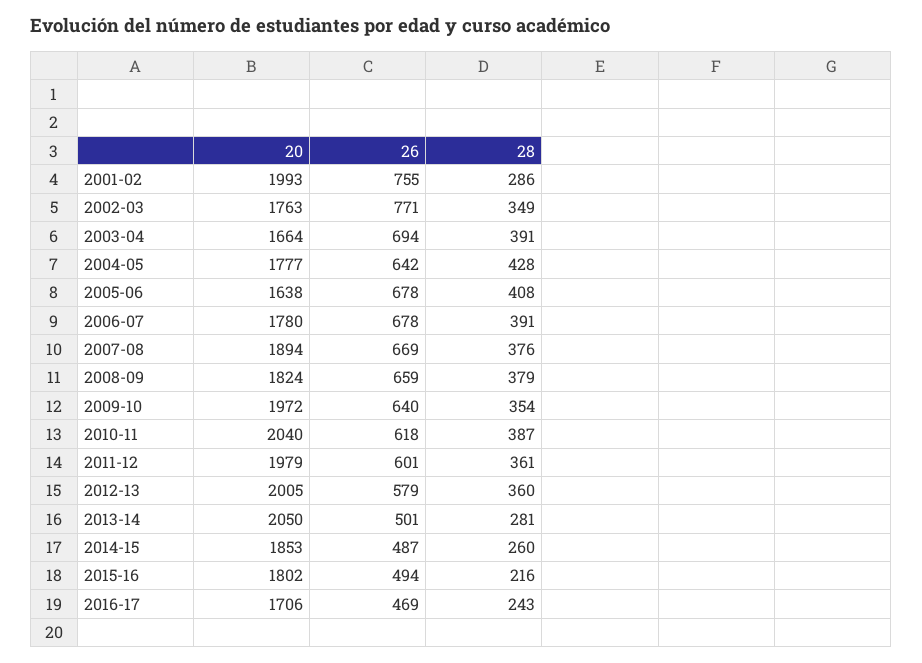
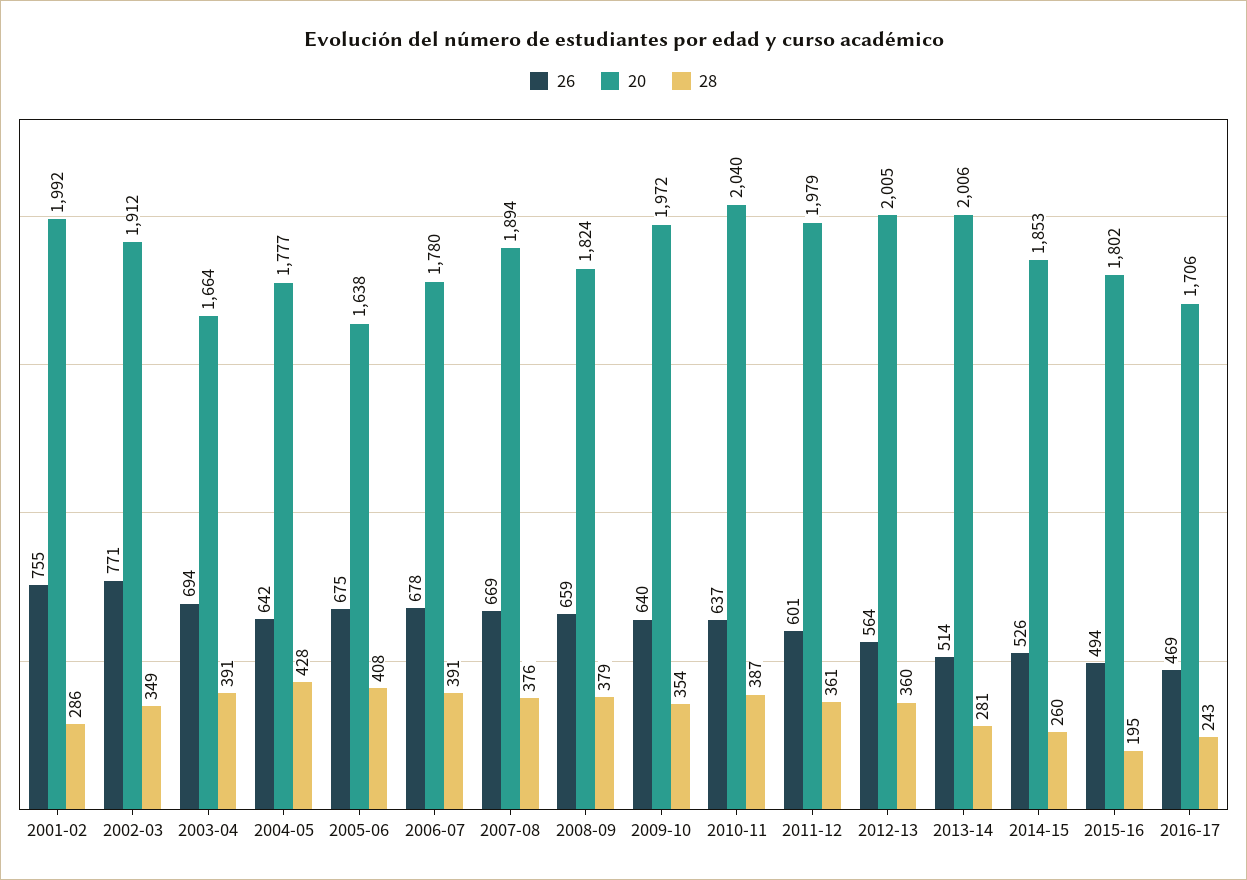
  {
    "20": {
-     "2001-02": 1993,
+     "2001-02": 1992,
-     "2002-03": 1763,
+     "2002-03": 1912,
      "2003-04": 1664,
      "2004-05": 1777,
      "2005-06": 1638,
      "2006-07": 1780,
      "2007-08": 1894,
      "2008-09": 1824,
      "2009-10": 1972,
      "2010-11": 2040,
      "2011-12": 1979,
      "2012-13": 2005,
-     "2013-14": 2050,
+     "2013-14": 2006,
      "2014-15": 1853,
      "2015-16": 1802,
      "2016-17": 1706
    },
    "26": {
      "2001-02": 755,
      "2002-03": 771,
      "2003-04": 694,
      "2004-05": 642,
-     "2005-06": 678,
+     "2005-06": 675,
      "2006-07": 678,
      "2007-08": 669,
      "2008-09": 659,
      "2009-10": 640,
-     "2010-11": 618,
+     "2010-11": 637,
      "2011-12": 601,
-     "2012-13": 579,
+     "2012-13": 564,
-     "2013-14": 501,
+     "2013-14": 514,
-     "2014-15": 487,
+     "2014-15": 526,
      "2015-16": 494,
      "2016-17": 469
    },
    "28": {
      "2001-02": 286,
      "2002-03": 349,
      "2003-04": 391,
      "2004-05": 428,
      "2005-06": 408,
      "2006-07": 391,
      "2007-08": 376,
      "2008-09": 379,
      "2009-10": 354,
      "2010-11": 387,
      "2011-12": 361,
      "2012-13": 360,
      "2013-14": 281,
      "2014-15": 260,
-     "2015-16": 216,
+     "2015-16": 195,
      "2016-17": 243
    }
  }

